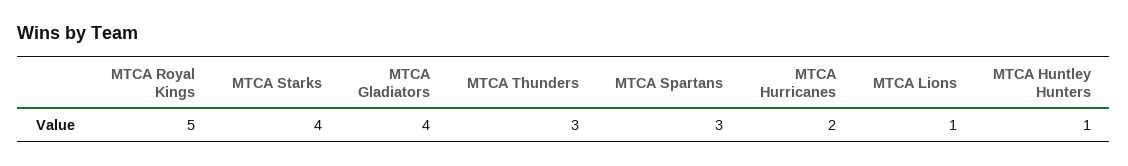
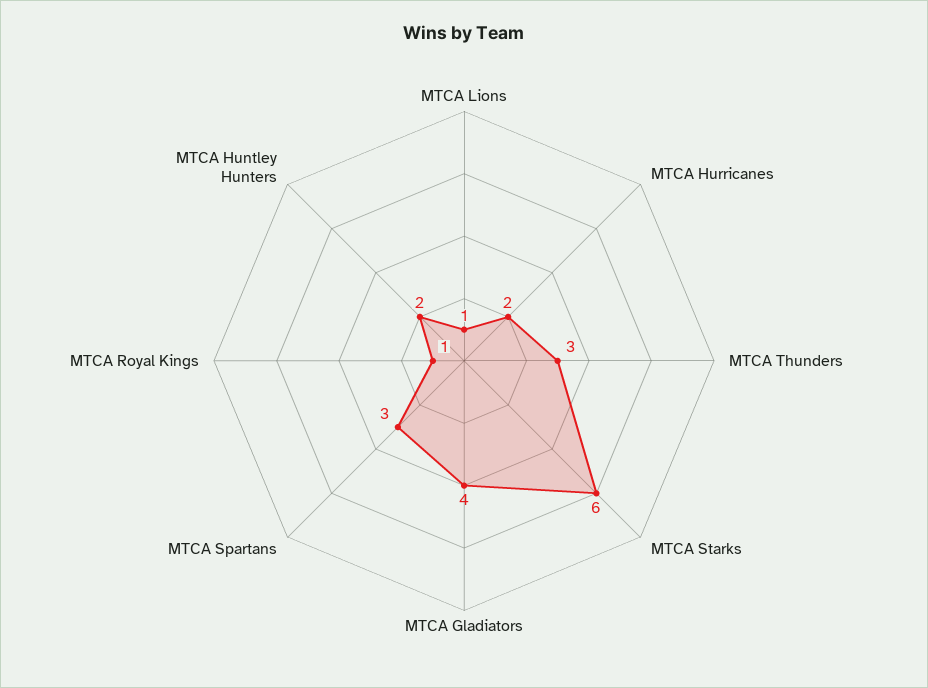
  {
-   "MTCA Royal Kings": 5,
+   "MTCA Royal Kings": 1,
-   "MTCA Starks": 4,
+   "MTCA Starks": 6,
    "MTCA Gladiators": 4,
    "MTCA Thunders": 3,
    "MTCA Spartans": 3,
    "MTCA Hurricanes": 2,
    "MTCA Lions": 1,
-   "MTCA Huntley Hunters": 1
+   "MTCA Huntley Hunters": 2
  }

